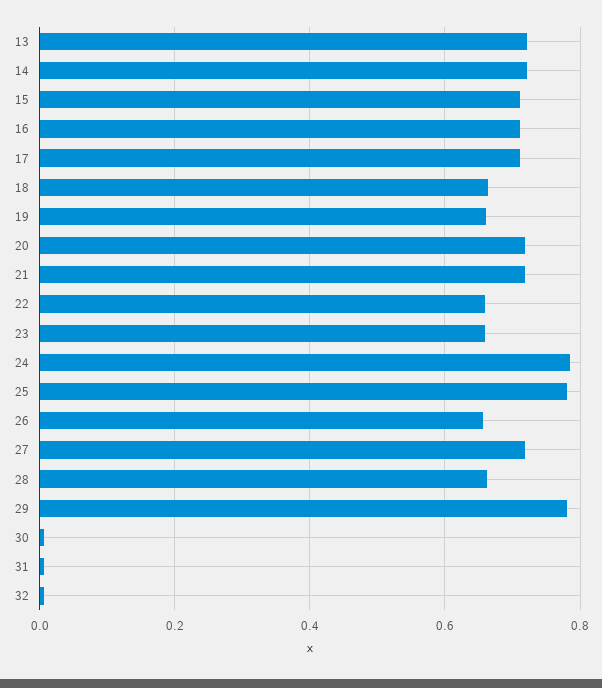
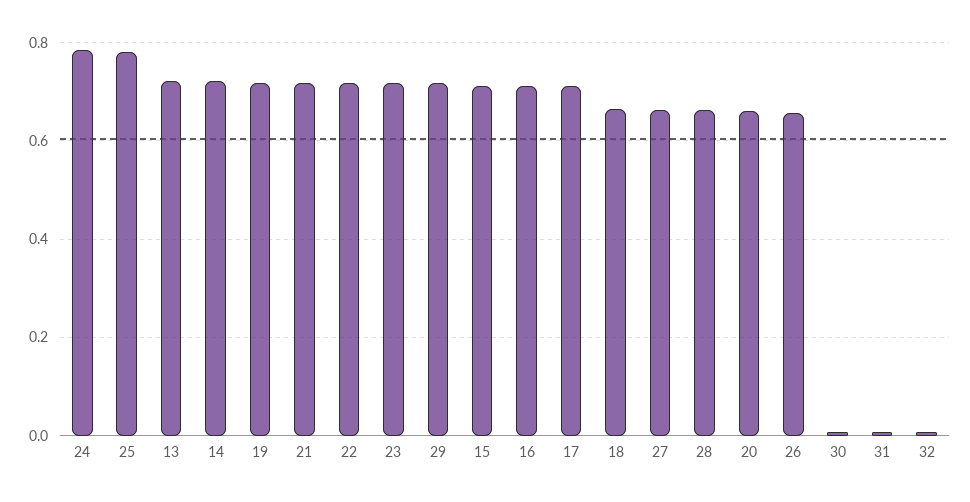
  {
    "13": 0.72,
    "14": 0.72,
    "15": 0.72,
    "16": 0.72,
    "17": 0.72,
    "18": 0.66,
-   "19": 0.66,
+   "19": 0.72,
-   "20": 0.72,
+   "20": 0.66,
    "21": 0.72,
-   "22": 0.66,
+   "22": 0.72,
-   "23": 0.66,
+   "23": 0.72,
    "24": 0.78,
    "25": 0.78,
    "26": 0.66,
-   "27": 0.72,
+   "27": 0.66,
    "28": 0.66,
-   "29": 0.78,
+   "29": 0.72,
    "30": 0,
    "31": 0,
    "32": 0
  }

